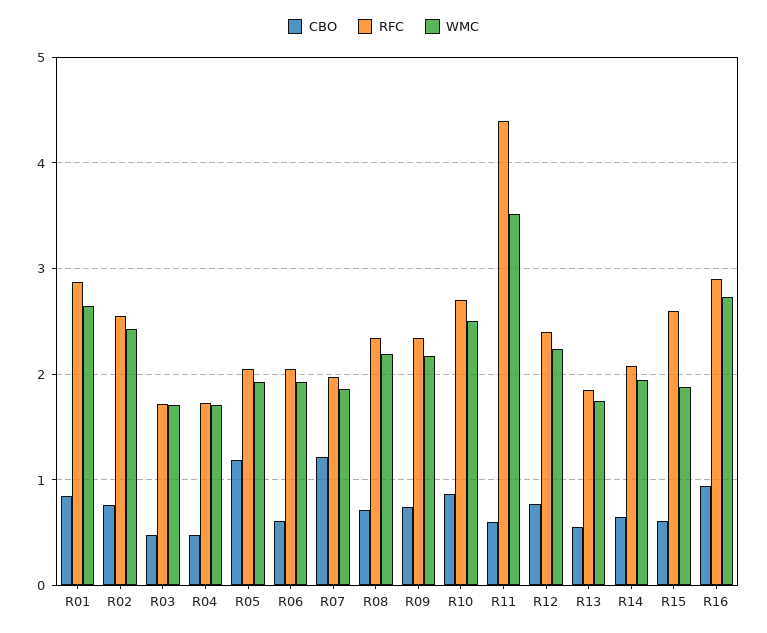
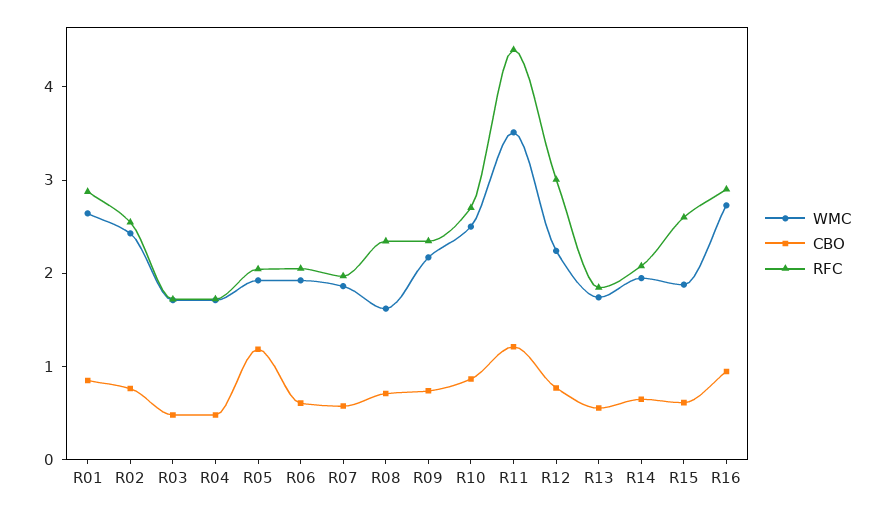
  {
    "CBO": {
      "R01": 0.8,
      "R02": 0.8,
      "R03": 0.5,
      "R04": 0.5,
      "R05": 1.2,
      "R06": 0.6,
-     "R07": 1.2,
+     "R07": 0.6,
      "R08": 0.7,
      "R09": 0.7,
      "R10": 0.9,
-     "R11": 0.6,
+     "R11": 1.2,
      "R12": 0.8,
      "R13": 0.6,
      "R14": 0.6,
      "R15": 0.6,
      "R16": 0.9
    },
    "RFC": {
      "R01": 2.9,
      "R02": 2.5,
      "R03": 1.7,
      "R04": 1.7,
      "R05": 2,
      "R06": 2,
      "R07": 2,
      "R08": 2.3,
      "R09": 2.3,
      "R10": 2.7,
      "R11": 4.4,
-     "R12": 2.4,
+     "R12": 3,
      "R13": 1.8,
      "R14": 2.1,
      "R15": 2.6,
      "R16": 2.9
    },
    "WMC": {
      "R01": 2.6,
      "R02": 2.4,
      "R03": 1.7,
      "R04": 1.7,
      "R05": 1.9,
      "R06": 1.9,
      "R07": 1.9,
-     "R08": 2.2,
+     "R08": 1.6,
      "R09": 2.2,
      "R10": 2.5,
      "R11": 3.5,
      "R12": 2.2,
      "R13": 1.7,
      "R14": 1.9,
      "R15": 1.9,
      "R16": 2.7
    }
  }

